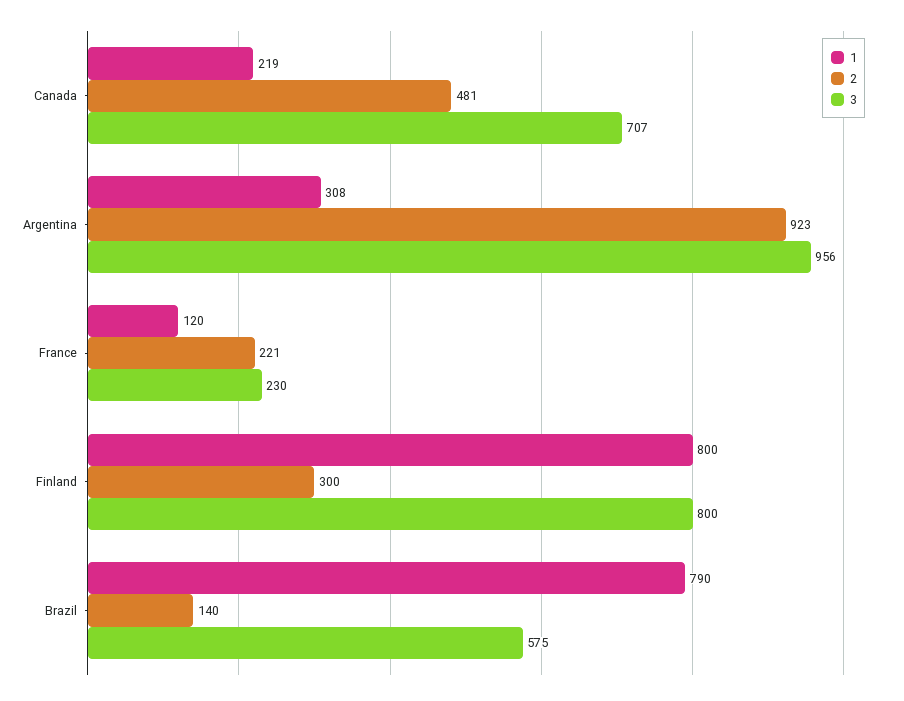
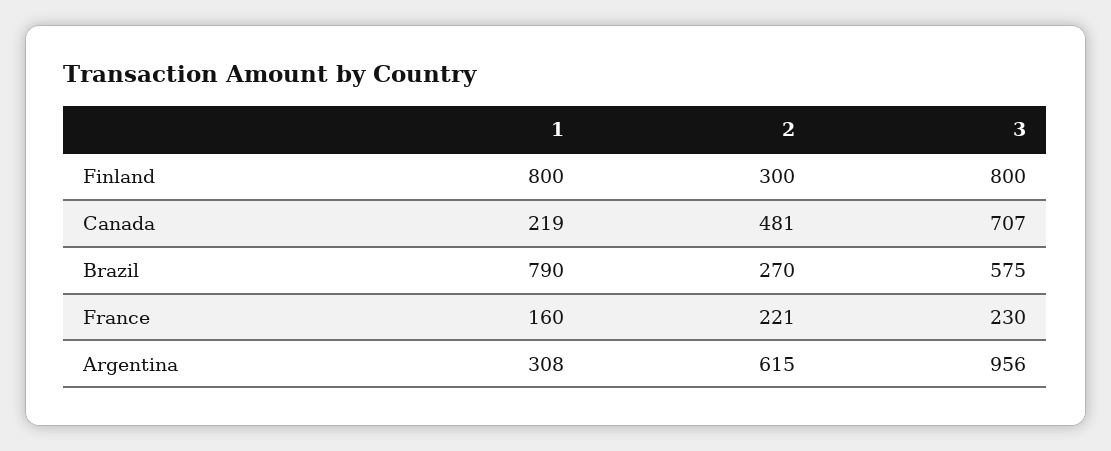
  {
    "1": {
      "Canada": 219,
      "Argentina": 308,
-     "France": 120,
+     "France": 160,
      "Finland": 800,
      "Brazil": 790
    },
    "2": {
      "Canada": 481,
-     "Argentina": 923,
+     "Argentina": 615,
      "France": 221,
      "Finland": 300,
-     "Brazil": 140
+     "Brazil": 270
    },
    "3": {
      "Canada": 707,
      "Argentina": 956,
      "France": 230,
      "Finland": 800,
      "Brazil": 575
    }
  }

